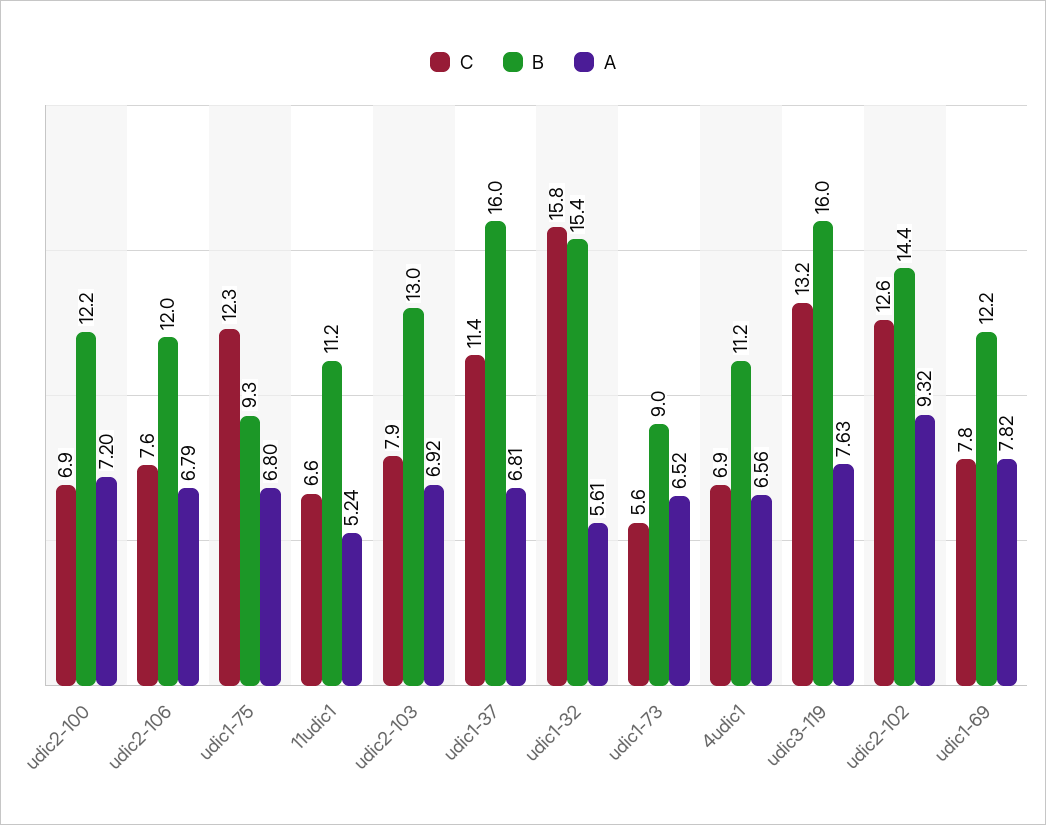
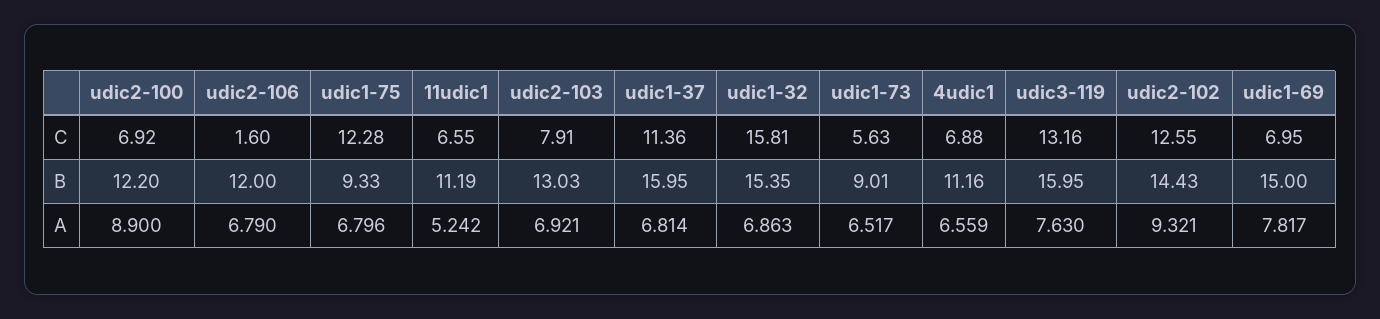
  {
    "C": {
      "udic2-100": 6.92,
-     "udic2-106": 7.6,
+     "udic2-106": 1.6,
      "udic1-75": 12.28,
      "11udic1": 6.55,
      "udic2-103": 7.91,
      "udic1-37": 11.36,
      "udic1-32": 15.81,
      "udic1-73": 5.63,
      "4udic1": 6.88,
      "udic3-119": 13.16,
      "udic2-102": 12.55,
-     "udic1-69": 7.8
+     "udic1-69": 6.95
    },
    "B": {
      "udic2-100": 12.2,
      "udic2-106": 12,
      "udic1-75": 9.33,
      "11udic1": 11.19,
      "udic2-103": 13.03,
      "udic1-37": 15.95,
      "udic1-32": 15.35,
      "udic1-73": 9.01,
      "4udic1": 11.16,
      "udic3-119": 15.95,
      "udic2-102": 14.43,
-     "udic1-69": 12.2
+     "udic1-69": 15
    },
    "A": {
-     "udic2-100": 7.2,
+     "udic2-100": 8.9,
      "udic2-106": 6.79,
      "udic1-75": 6.796,
      "11udic1": 5.242,
      "udic2-103": 6.921,
      "udic1-37": 6.814,
-     "udic1-32": 5.61,
+     "udic1-32": 6.863,
      "udic1-73": 6.517,
      "4udic1": 6.559,
      "udic3-119": 7.63,
      "udic2-102": 9.321,
      "udic1-69": 7.817
    }
  }

